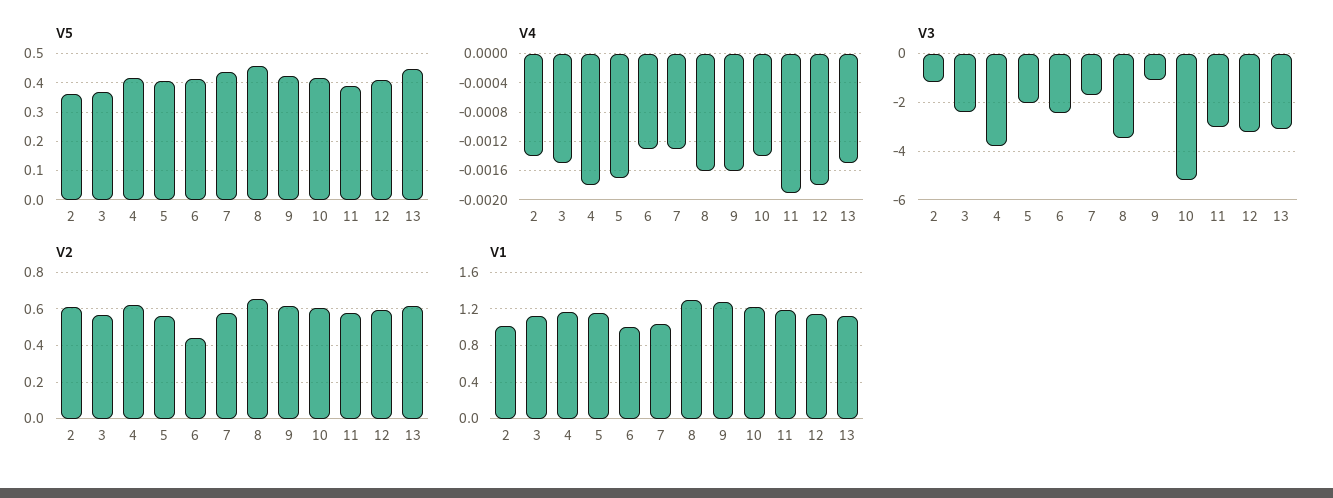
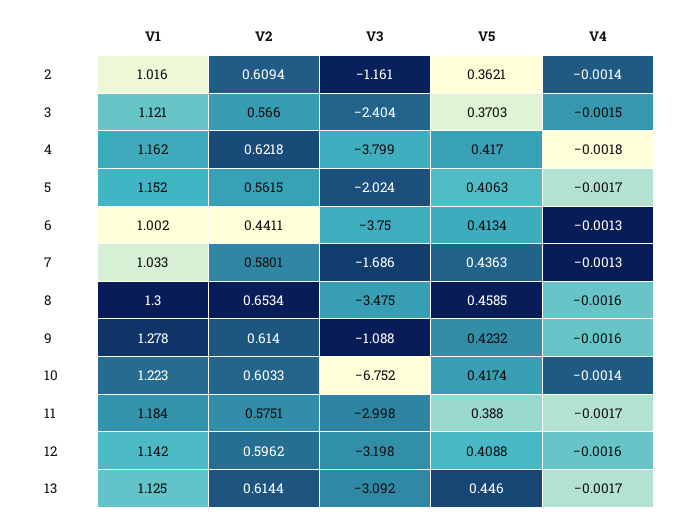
  {
    "V5": {
      "2": 0.3621,
      "3": 0.3703,
      "4": 0.417,
      "5": 0.4063,
      "6": 0.4134,
      "7": 0.4363,
      "8": 0.4585,
      "9": 0.4232,
      "10": 0.4174,
      "11": 0.388,
      "12": 0.4088,
      "13": 0.446
    },
    "V4": {
      "2": -0.0014,
      "3": -0.0015,
      "4": -0.0018,
      "5": -0.0017,
      "6": -0.0013,
      "7": -0.0013,
      "8": -0.0016,
      "9": -0.0016,
      "10": -0.0014,
-     "11": -0.0019,
+     "11": -0.0017,
-     "12": -0.0018,
+     "12": -0.0016,
-     "13": -0.0015
+     "13": -0.0017
    },
    "V3": {
      "2": -1.161,
      "3": -2.404,
      "4": -3.799,
      "5": -2.024,
-     "6": -2.5,
+     "6": -3.75,
      "7": -1.686,
      "8": -3.475,
      "9": -1.088,
-     "10": -5.25,
+     "10": -6.752,
      "11": -2.998,
      "12": -3.198,
      "13": -3.092
    },
    "V2": {
      "2": 0.6094,
      "3": 0.566,
      "4": 0.6218,
      "5": 0.5615,
      "6": 0.4411,
      "7": 0.5801,
      "8": 0.6534,
      "9": 0.614,
      "10": 0.6033,
      "11": 0.5751,
      "12": 0.5962,
      "13": 0.6144
    },
    "V1": {
      "2": 1.016,
      "3": 1.121,
      "4": 1.162,
      "5": 1.152,
      "6": 1.002,
      "7": 1.033,
      "8": 1.3,
      "9": 1.278,
      "10": 1.223,
      "11": 1.184,
      "12": 1.142,
      "13": 1.125
    }
  }

